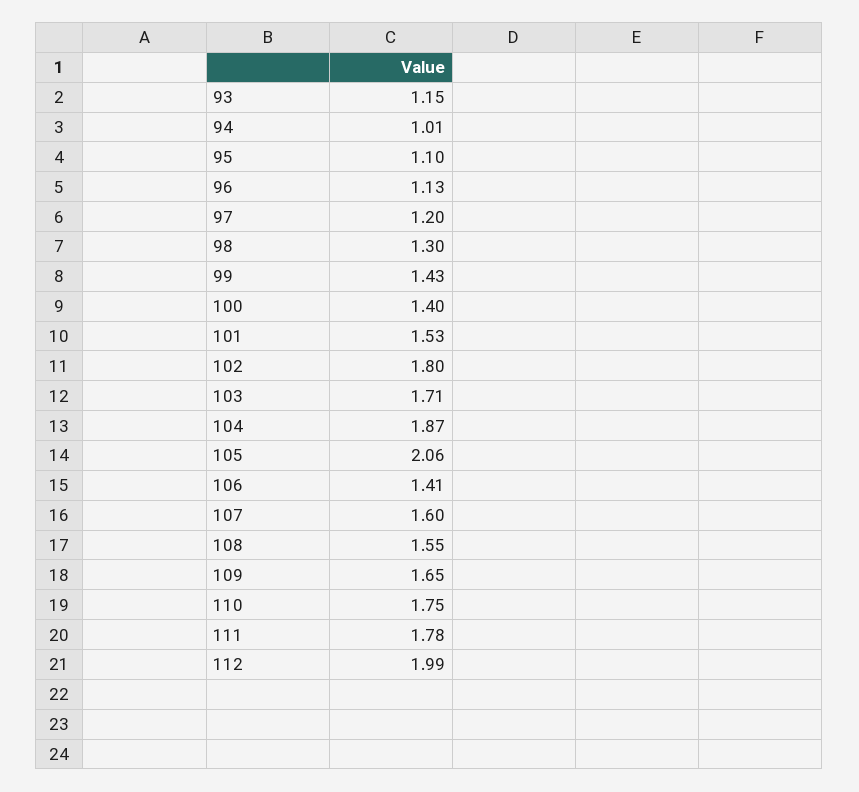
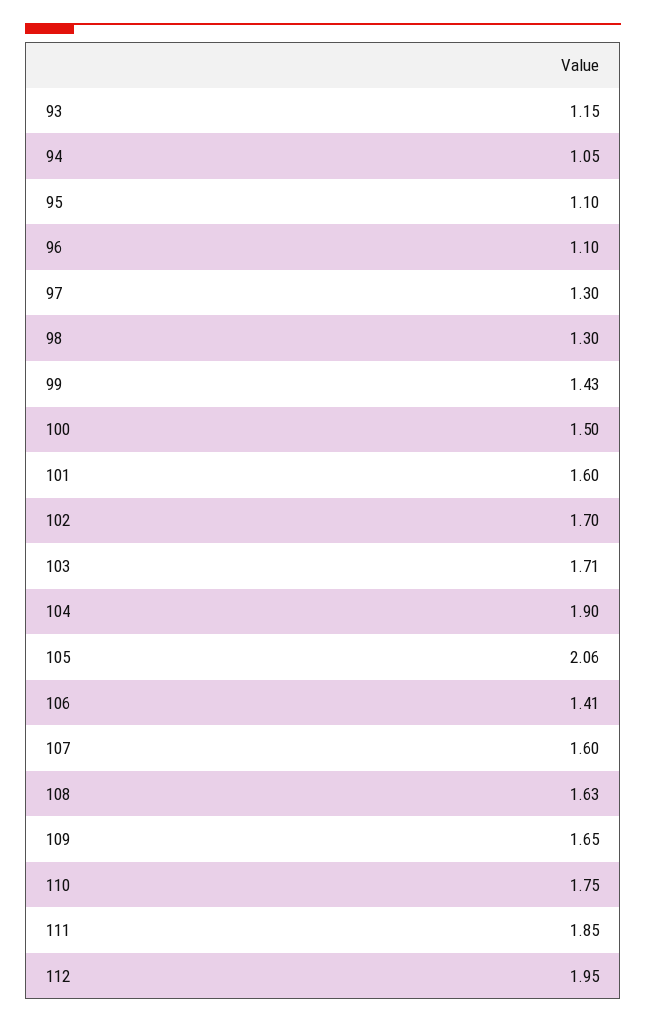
  {
    "93": 1.15,
-   "94": 1.01,
+   "94": 1.05,
    "95": 1.1,
-   "96": 1.13,
+   "96": 1.1,
-   "97": 1.2,
+   "97": 1.3,
    "98": 1.3,
    "99": 1.43,
-   "100": 1.4,
+   "100": 1.5,
-   "101": 1.53,
+   "101": 1.6,
-   "102": 1.8,
+   "102": 1.7,
    "103": 1.71,
-   "104": 1.87,
+   "104": 1.9,
    "105": 2.06,
    "106": 1.41,
    "107": 1.6,
-   "108": 1.55,
+   "108": 1.63,
    "109": 1.65,
    "110": 1.75,
-   "111": 1.78,
+   "111": 1.85,
-   "112": 1.99
+   "112": 1.95
  }

